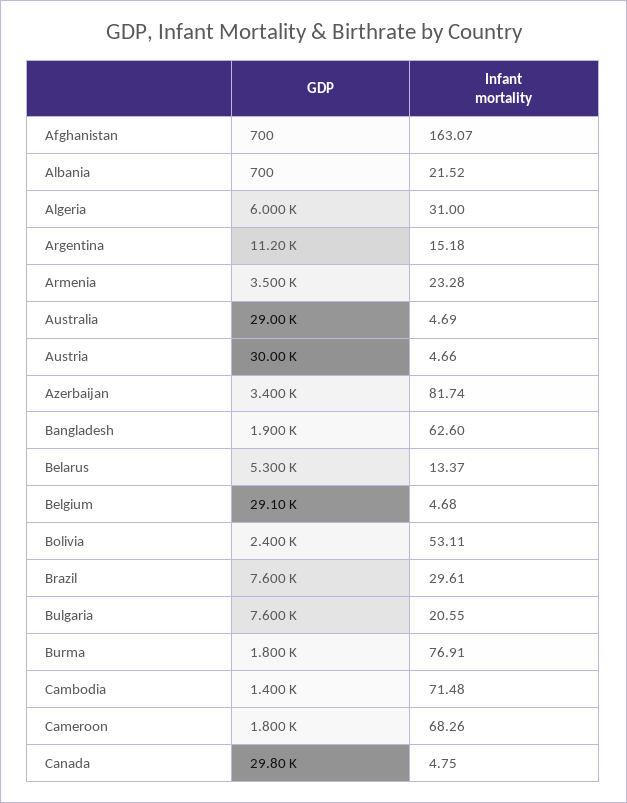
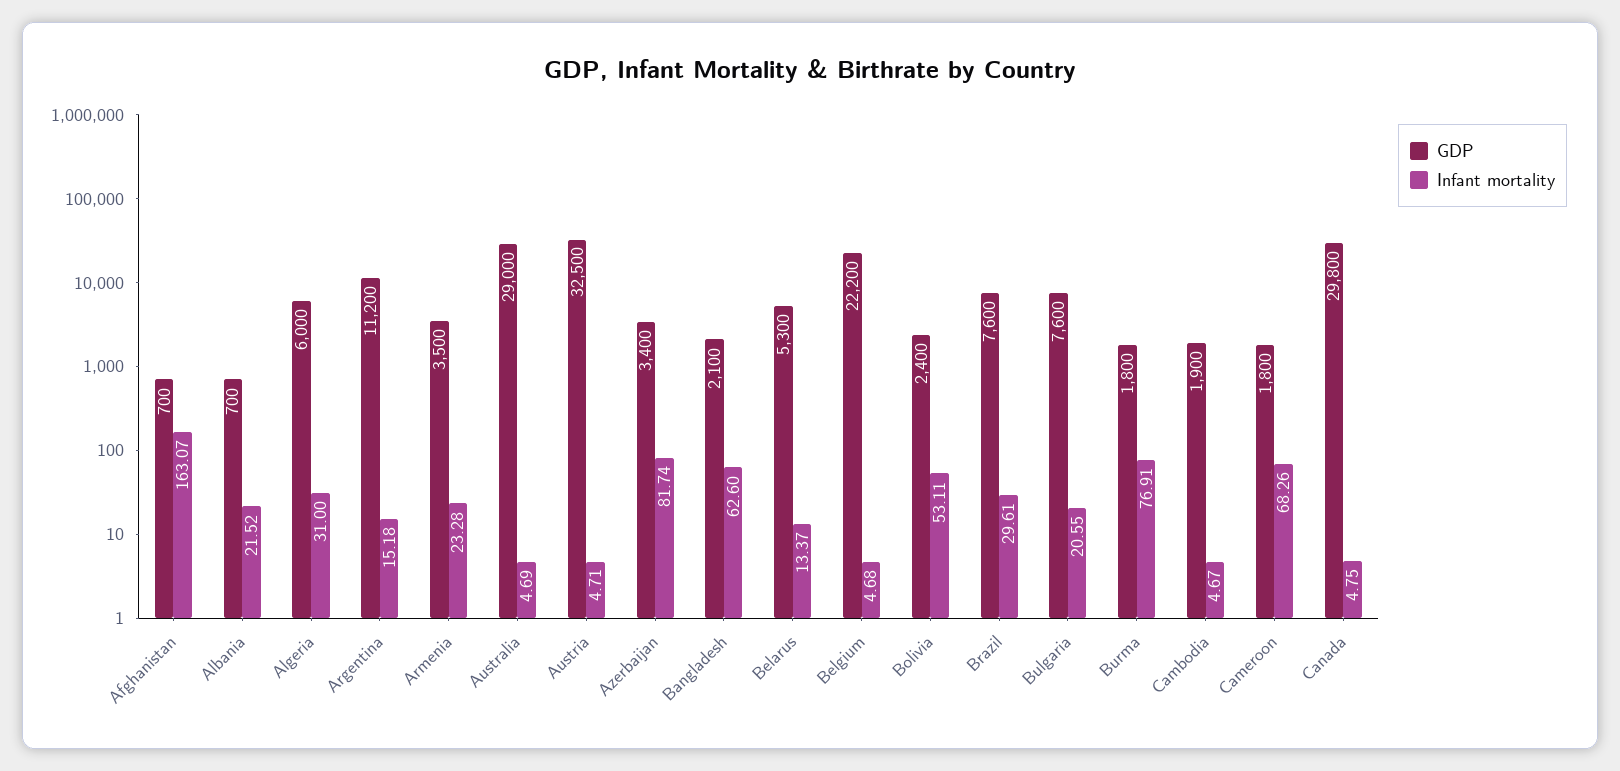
  {
    "GDP": {
      "Afghanistan": 700,
      "Albania": 700,
      "Algeria": 6000,
      "Argentina": 11200,
      "Armenia": 3500,
      "Australia": 29000,
-     "Austria": 30000,
+     "Austria": 32500,
      "Azerbaijan": 3400,
-     "Bangladesh": 1900,
+     "Bangladesh": 2100,
      "Belarus": 5300,
-     "Belgium": 29100,
+     "Belgium": 22200,
      "Bolivia": 2400,
      "Brazil": 7600,
      "Bulgaria": 7600,
      "Burma": 1800,
-     "Cambodia": 1400,
+     "Cambodia": 1900,
      "Cameroon": 1800,
      "Canada": 29800
    },
    "Infant mortality": {
      "Afghanistan": 163.07,
      "Albania": 21.52,
      "Algeria": 31,
      "Argentina": 15.18,
      "Armenia": 23.28,
      "Australia": 4.69,
-     "Austria": 4.66,
+     "Austria": 4.71,
      "Azerbaijan": 81.74,
      "Bangladesh": 62.6,
      "Belarus": 13.37,
      "Belgium": 4.68,
      "Bolivia": 53.11,
      "Brazil": 29.61,
      "Bulgaria": 20.55,
      "Burma": 76.91,
-     "Cambodia": 71.48,
+     "Cambodia": 4.67,
      "Cameroon": 68.26,
      "Canada": 4.75
    }
  }

